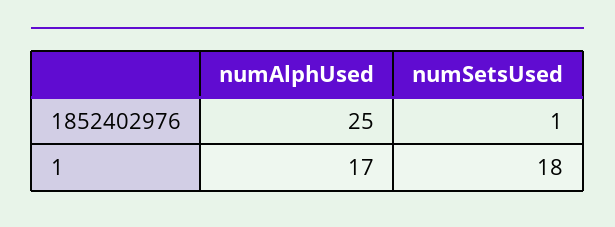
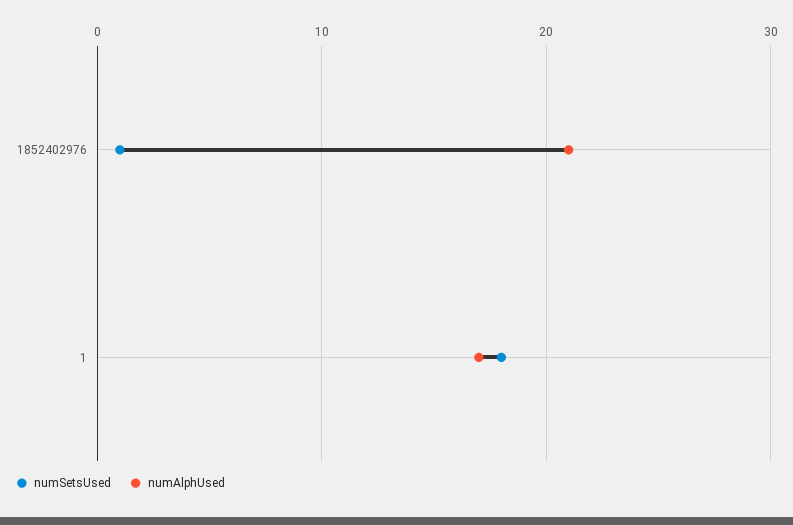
  {
    "numAlphUsed": {
-     "1852402976": 25,
+     "1852402976": 21,
      "1": 17
    },
    "numSetsUsed": {
      "1852402976": 1,
      "1": 18
    }
  }

